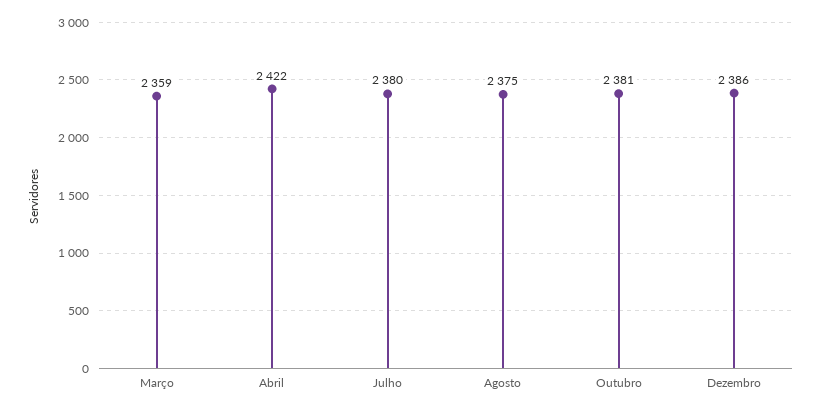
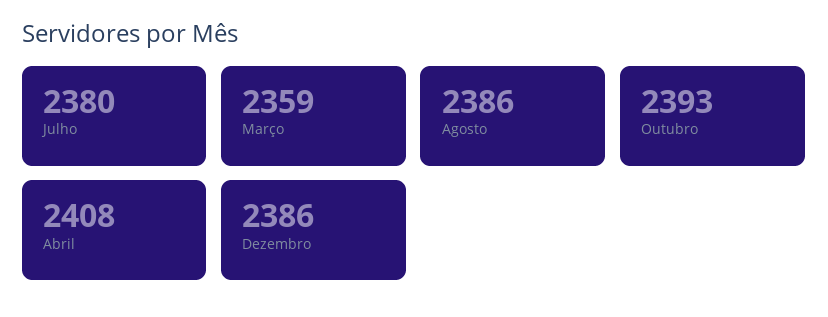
  {
    "Março": 2359,
-   "Abril": 2422,
+   "Abril": 2408,
    "Julho": 2380,
-   "Agosto": 2375,
+   "Agosto": 2386,
-   "Outubro": 2381,
+   "Outubro": 2393,
    "Dezembro": 2386
  }

